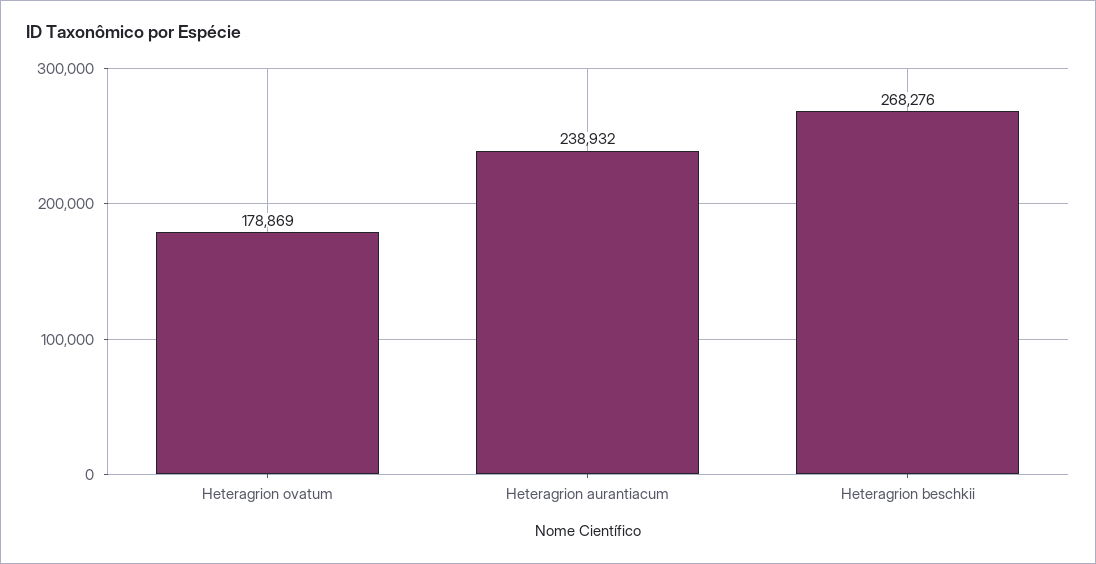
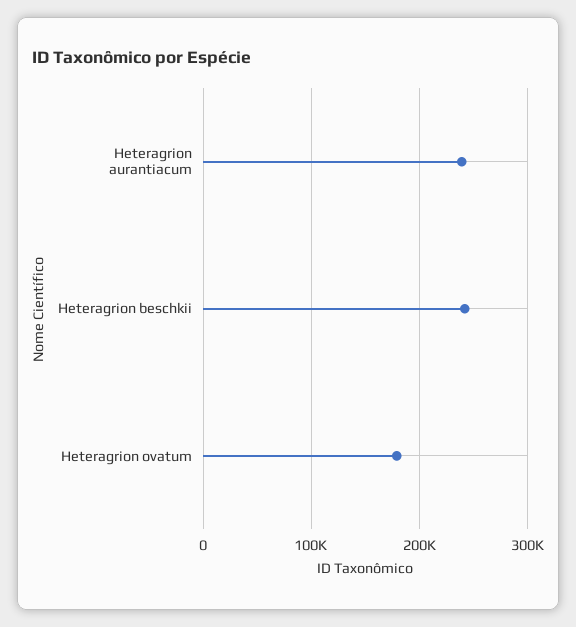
  {
    "Heteragrion ovatum": 178869,
    "Heteragrion aurantiacum": 238932,
-   "Heteragrion beschkii": 268276
+   "Heteragrion beschkii": 240000
  }

